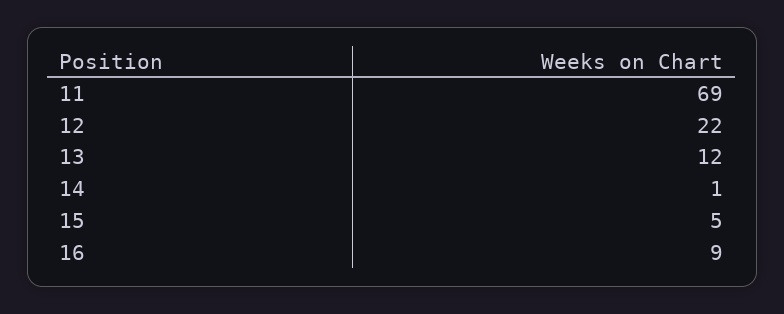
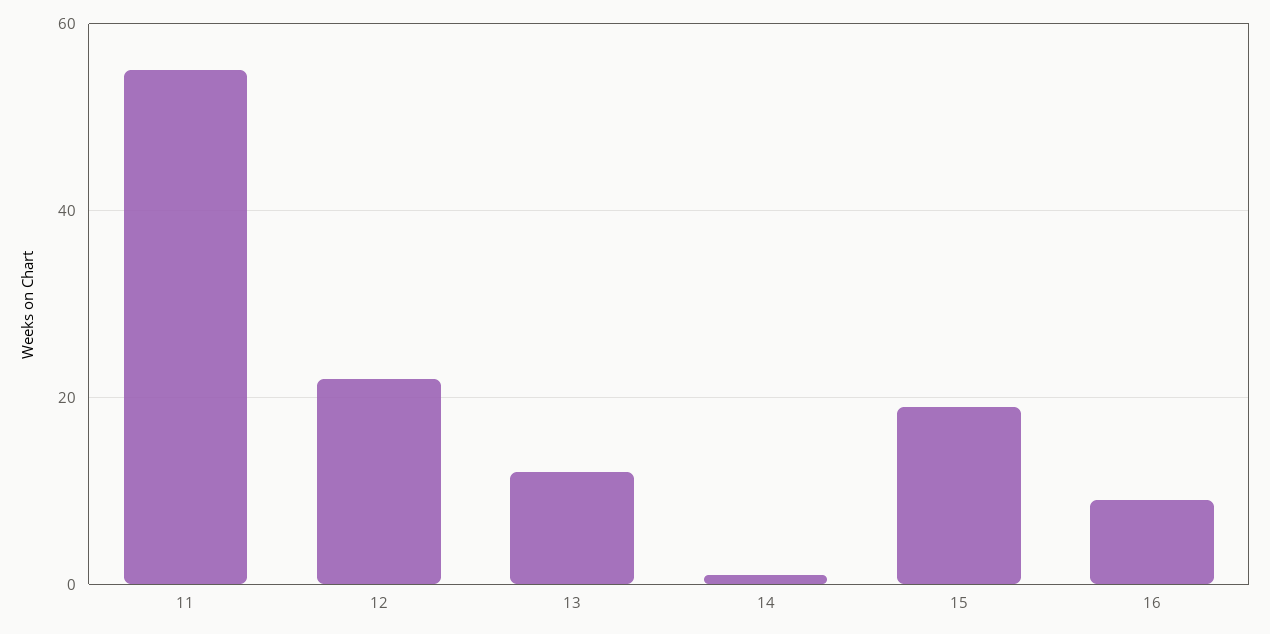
  {
-   "11": 69,
+   "11": 55,
    "12": 22,
    "13": 12,
    "14": 1,
-   "15": 5,
+   "15": 20,
    "16": 9
  }

